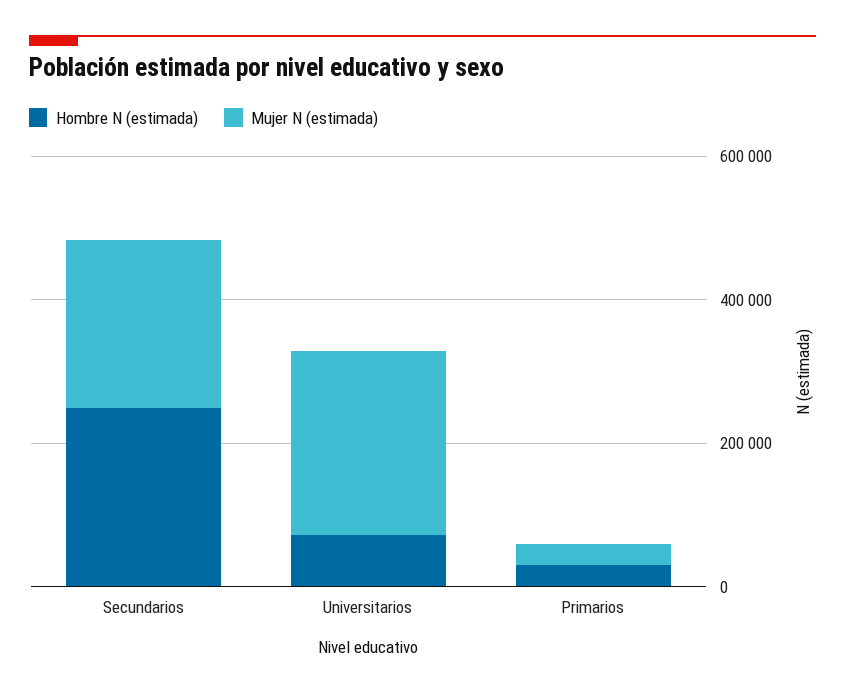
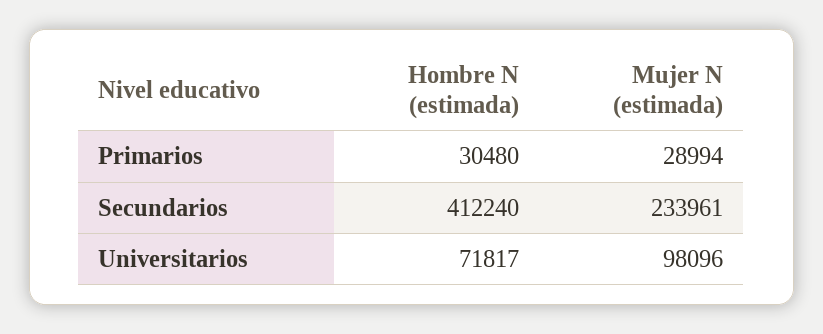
  {
    "Hombre N (estimada)": {
-     "Secundarios": 250000,
+     "Secundarios": 412240,
      "Universitarios": 71817,
      "Primarios": 30480
    },
    "Mujer N (estimada)": {
      "Secundarios": 233961,
-     "Universitarios": 250000,
+     "Universitarios": 98096,
      "Primarios": 28994
    }
  }

